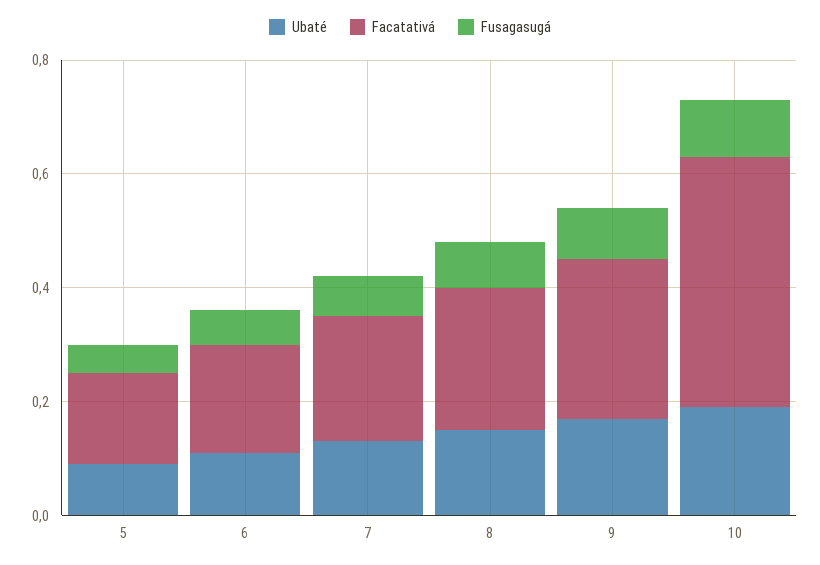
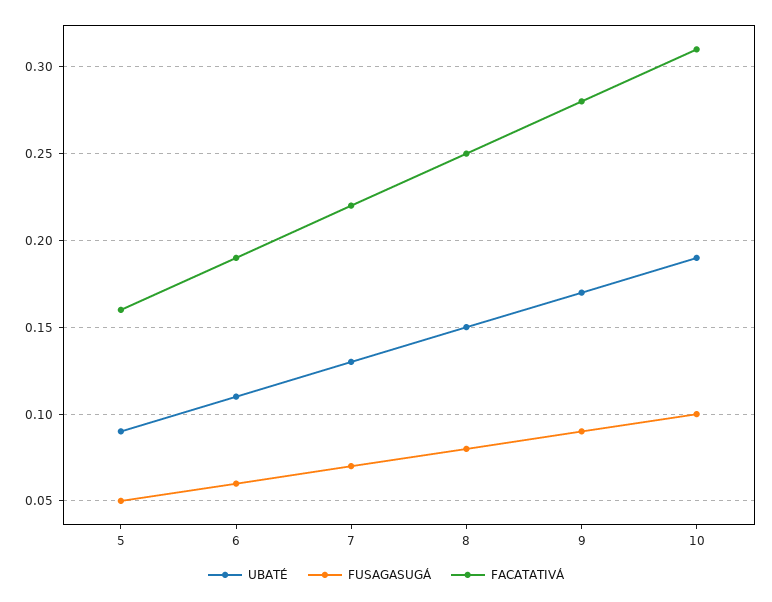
  {
    "Ubaté": {
      "5": 0.09,
      "6": 0.11,
      "7": 0.13,
      "8": 0.15,
      "9": 0.17,
      "10": 0.19
    },
    "Facatativá": {
      "5": 0.16,
      "6": 0.19,
      "7": 0.22,
      "8": 0.25,
      "9": 0.28,
-     "10": 0.45
+     "10": 0.31
    },
    "Fusagasugá": {
      "5": 0.05,
      "6": 0.06,
      "7": 0.07,
      "8": 0.08,
      "9": 0.09,
      "10": 0.1
    }
  }

